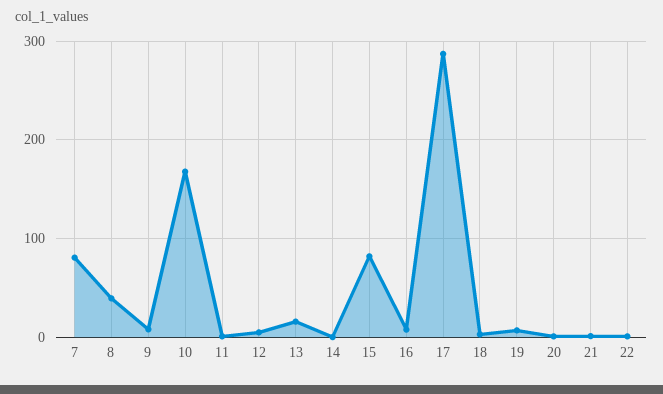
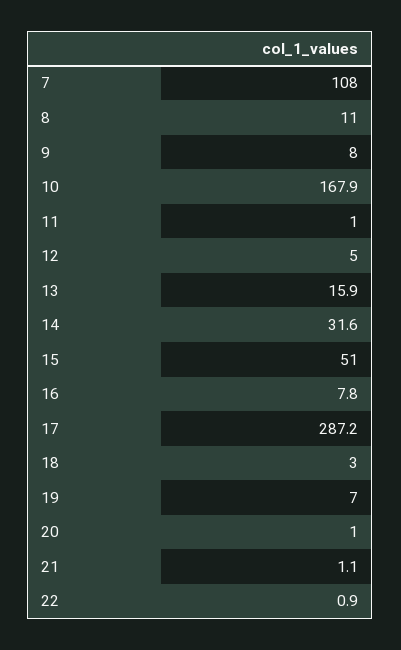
  {
-   "7": 80,
+   "7": 108,
-   "8": 40,
+   "8": 11,
    "9": 8,
    "10": 167.9,
    "11": 1,
    "12": 5,
    "13": 15.9,
-   "14": 0,
+   "14": 31.6,
-   "15": 80,
+   "15": 51,
    "16": 7.8,
    "17": 287.2,
    "18": 3,
    "19": 7,
    "20": 1,
    "21": 1.1,
    "22": 0.9
  }

